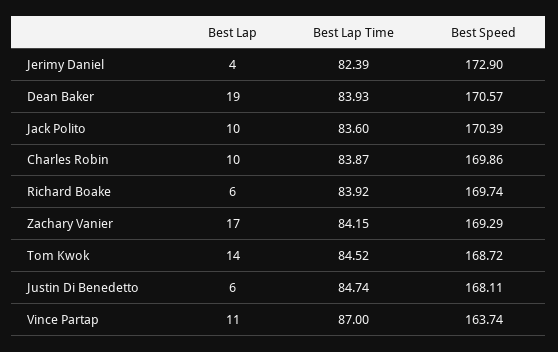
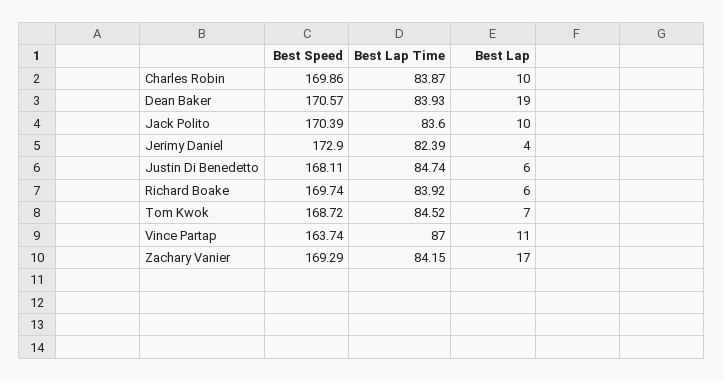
  {
    "Best Lap": {
      "Jerimy Daniel": 4,
      "Dean Baker": 19,
      "Jack Polito": 10,
      "Charles Robin": 10,
      "Richard Boake": 6,
      "Zachary Vanier": 17,
-     "Tom Kwok": 14,
+     "Tom Kwok": 7,
      "Justin Di Benedetto": 6,
      "Vince Partap": 11
    },
    "Best Lap Time": {
      "Jerimy Daniel": 82.39,
      "Dean Baker": 83.93,
      "Jack Polito": 83.6,
      "Charles Robin": 83.87,
      "Richard Boake": 83.92,
      "Zachary Vanier": 84.15,
      "Tom Kwok": 84.52,
      "Justin Di Benedetto": 84.74,
      "Vince Partap": 87
    },
    "Best Speed": {
      "Jerimy Daniel": 172.9,
      "Dean Baker": 170.57,
      "Jack Polito": 170.39,
      "Charles Robin": 169.86,
      "Richard Boake": 169.74,
      "Zachary Vanier": 169.29,
      "Tom Kwok": 168.72,
      "Justin Di Benedetto": 168.11,
      "Vince Partap": 163.74
    }
  }

